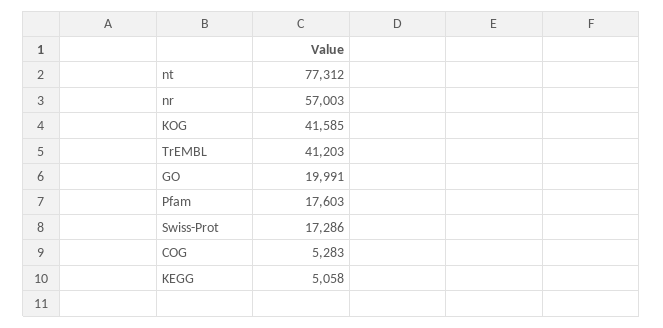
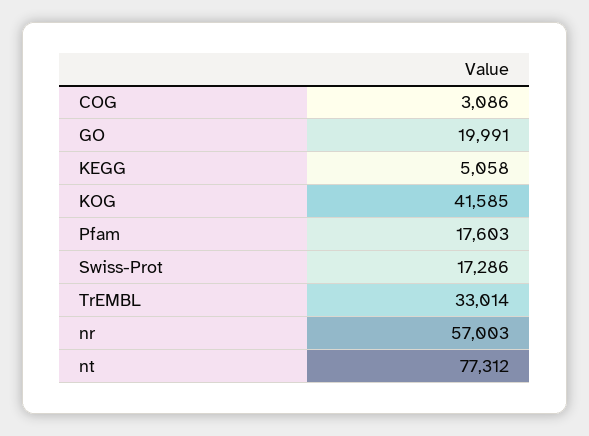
  {
    "nt": 77312,
    "nr": 57003,
    "KOG": 41585,
-   "TrEMBL": 41203,
+   "TrEMBL": 33014,
    "GO": 19991,
    "Pfam": 17603,
    "Swiss-Prot": 17286,
-   "COG": 5283,
+   "COG": 3086,
    "KEGG": 5058
  }

